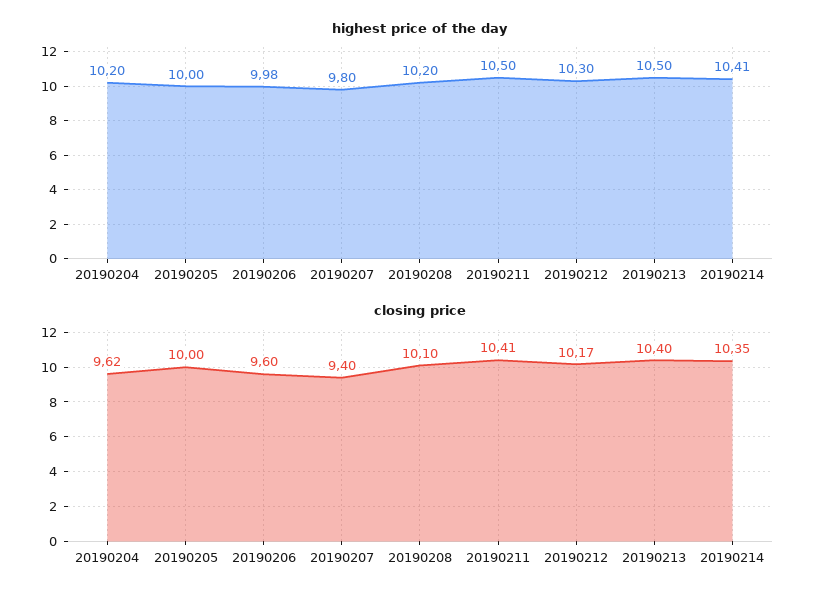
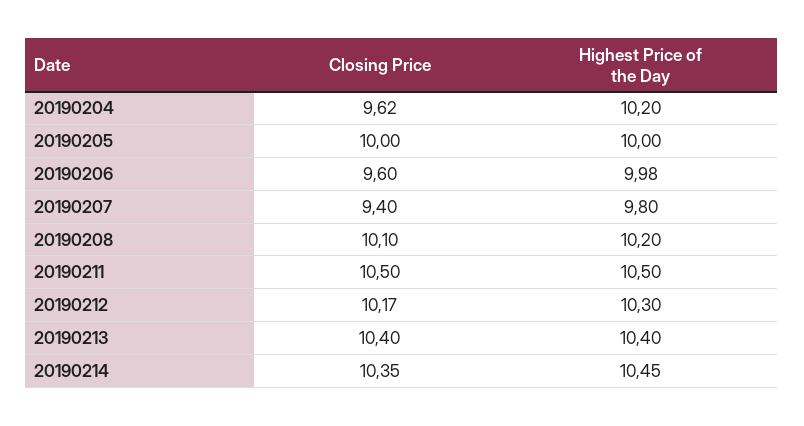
  {
    "highest price of the day": {
      "20190204": 10.2,
      "20190205": 10,
      "20190206": 9.98,
      "20190207": 9.8,
      "20190208": 10.2,
      "20190211": 10.5,
      "20190212": 10.3,
-     "20190213": 10.5,
+     "20190213": 10.4,
-     "20190214": 10.41
+     "20190214": 10.45
    },
    "closing price": {
      "20190204": 9.62,
      "20190205": 10,
      "20190206": 9.6,
      "20190207": 9.4,
      "20190208": 10.1,
-     "20190211": 10.41,
+     "20190211": 10.5,
      "20190212": 10.17,
      "20190213": 10.4,
      "20190214": 10.35
    }
  }

